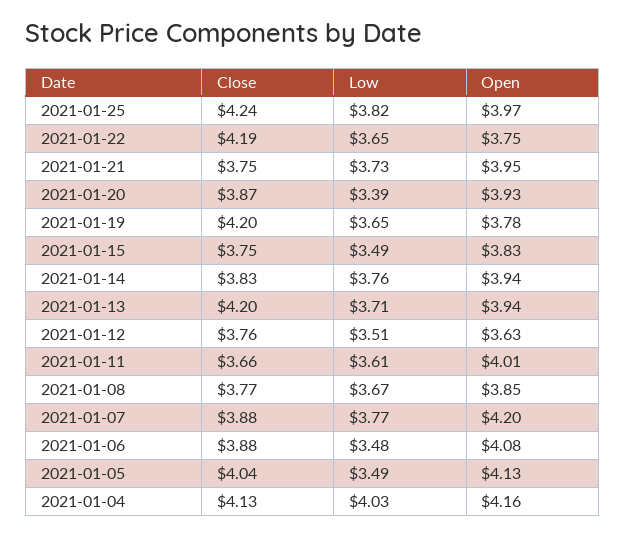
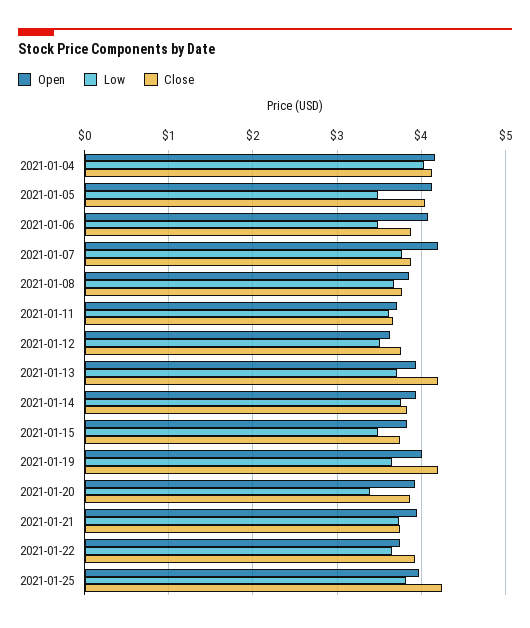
  {
    "Close": {
      "2021-01-25": 4.24,
-     "2021-01-22": 4.19,
+     "2021-01-22": 3.9,
      "2021-01-21": 3.75,
      "2021-01-20": 3.87,
      "2021-01-19": 4.2,
      "2021-01-15": 3.75,
      "2021-01-14": 3.83,
      "2021-01-13": 4.2,
      "2021-01-12": 3.76,
      "2021-01-11": 3.66,
      "2021-01-08": 3.77,
      "2021-01-07": 3.88,
      "2021-01-06": 3.88,
      "2021-01-05": 4.04,
      "2021-01-04": 4.13
    },
    "Low": {
      "2021-01-25": 3.82,
      "2021-01-22": 3.65,
      "2021-01-21": 3.73,
      "2021-01-20": 3.39,
      "2021-01-19": 3.65,
      "2021-01-15": 3.49,
      "2021-01-14": 3.76,
      "2021-01-13": 3.71,
      "2021-01-12": 3.51,
      "2021-01-11": 3.61,
      "2021-01-08": 3.67,
      "2021-01-07": 3.77,
      "2021-01-06": 3.48,
      "2021-01-05": 3.49,
      "2021-01-04": 4.03
    },
    "Open": {
      "2021-01-25": 3.97,
      "2021-01-22": 3.75,
      "2021-01-21": 3.95,
      "2021-01-20": 3.93,
-     "2021-01-19": 3.78,
+     "2021-01-19": 4,
      "2021-01-15": 3.83,
      "2021-01-14": 3.94,
      "2021-01-13": 3.94,
      "2021-01-12": 3.63,
-     "2021-01-11": 4.01,
+     "2021-01-11": 3.7,
      "2021-01-08": 3.85,
      "2021-01-07": 4.2,
      "2021-01-06": 4.08,
      "2021-01-05": 4.13,
      "2021-01-04": 4.16
    }
  }

